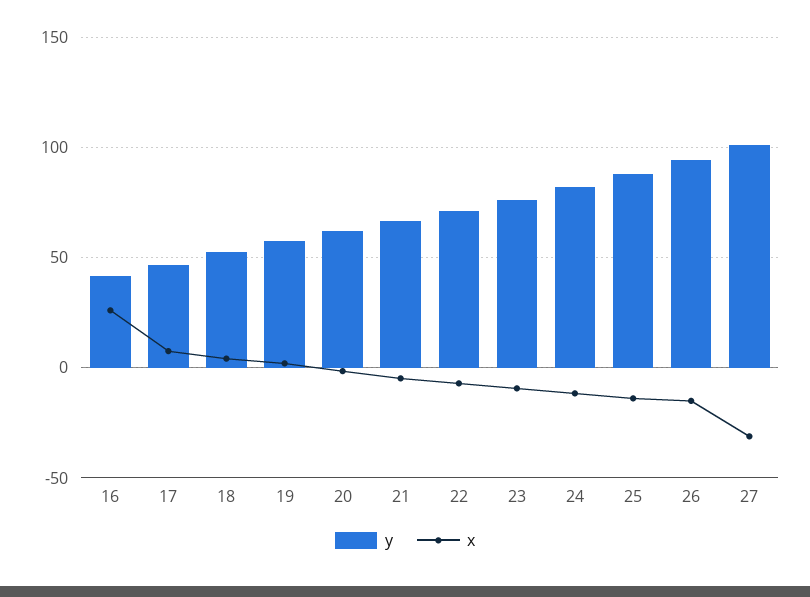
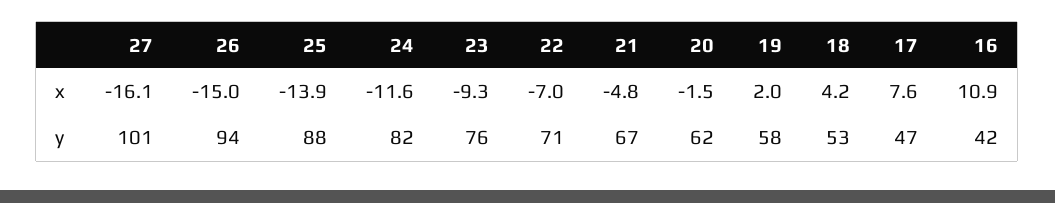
  {
    "y": {
      "16": 42,
      "17": 47,
      "18": 53,
      "19": 58,
      "20": 62,
      "21": 67,
      "22": 71,
      "23": 76,
      "24": 82,
      "25": 88,
      "26": 94,
      "27": 101
    },
    "x": {
-     "16": 25,
+     "16": 10.9,
      "17": 7.6,
      "18": 4.2,
      "19": 2,
      "20": -1.5,
      "21": -4.8,
      "22": -7,
      "23": -9.3,
      "24": -11.6,
      "25": -13.9,
      "26": -15,
-     "27": -30
+     "27": -16.1
    }
  }

